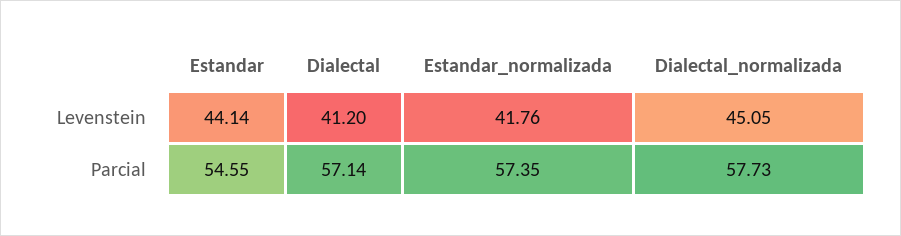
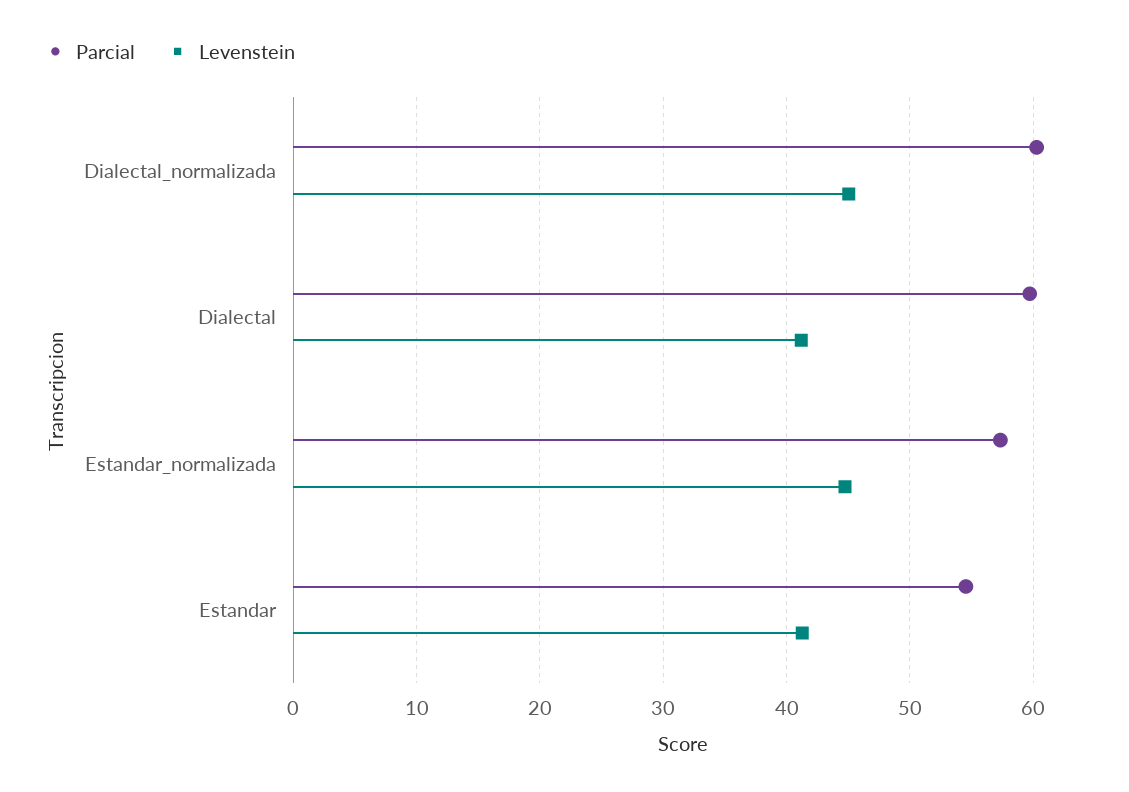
  {
    "Levenstein": {
-     "Estandar": 44.14,
+     "Estandar": 41,
      "Dialectal": 41.2,
-     "Estandar_normalizada": 41.76,
+     "Estandar_normalizada": 45,
      "Dialectal_normalizada": 45.05
    },
    "Parcial": {
      "Estandar": 54.55,
-     "Dialectal": 57.14,
+     "Dialectal": 60,
      "Estandar_normalizada": 57.35,
-     "Dialectal_normalizada": 57.73
+     "Dialectal_normalizada": 60
    }
  }

